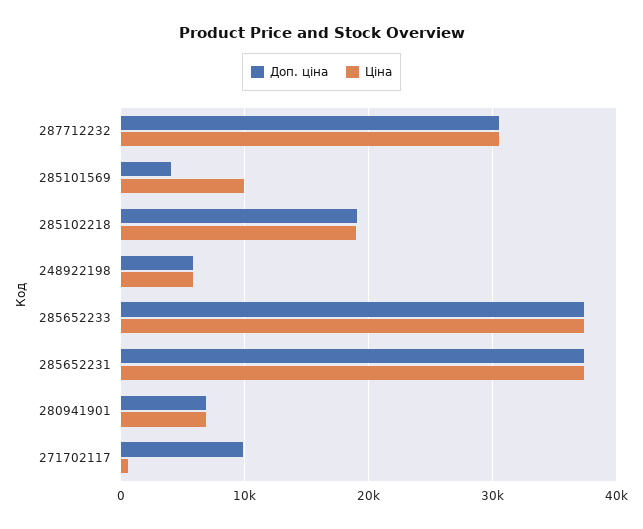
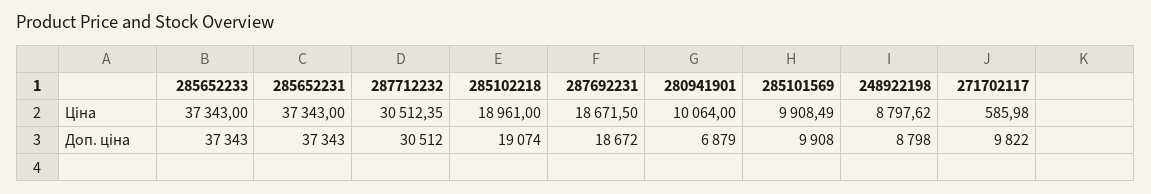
  {
    "Доп. ціна": {
      "287712232": 30512,
-     "285101569": 4000,
+     "285101569": 9908,
      "285102218": 19074,
-     "248922198": 6000,
+     "248922198": 8798,
      "285652233": 37343,
      "285652231": 37343,
      "280941901": 6879,
-     "271702117": 9822
+     "271702117": 9822,
+     "287692231": 18672
    },
    "Ціна": {
      "287712232": 30512.35,
      "285101569": 9908.49,
      "285102218": 18961,
-     "248922198": 6000,
+     "248922198": 8797.62,
      "285652233": 37343,
      "285652231": 37343,
-     "280941901": 7000,
+     "280941901": 10064,
-     "271702117": 585.98
+     "271702117": 585.98,
+     "287692231": 18671.5
    }
  }

